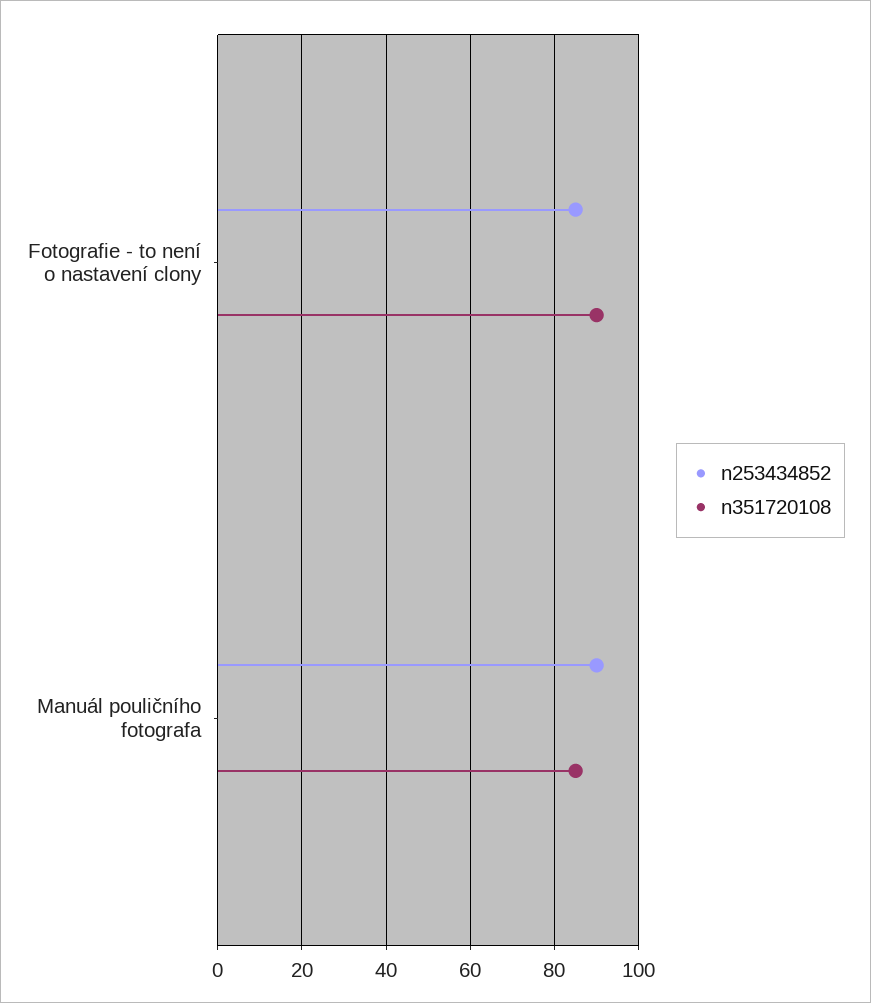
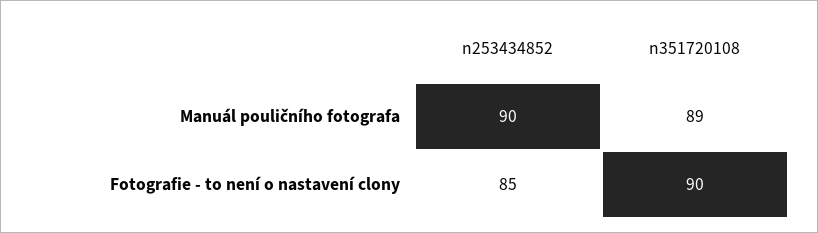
  {
    "n253434852": {
      "Fotografie - to není o nastavení clony": 85,
      "Manuál pouličního fotografa": 90
    },
    "n351720108": {
      "Fotografie - to není o nastavení clony": 90,
-     "Manuál pouličního fotografa": 85
+     "Manuál pouličního fotografa": 89
    }
  }

